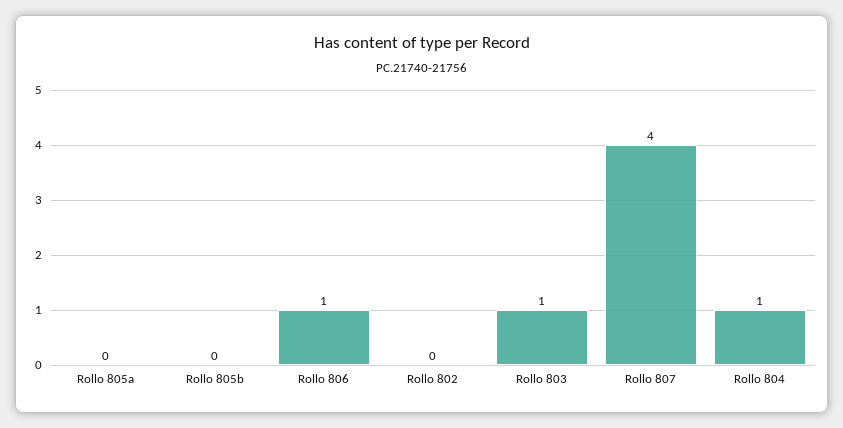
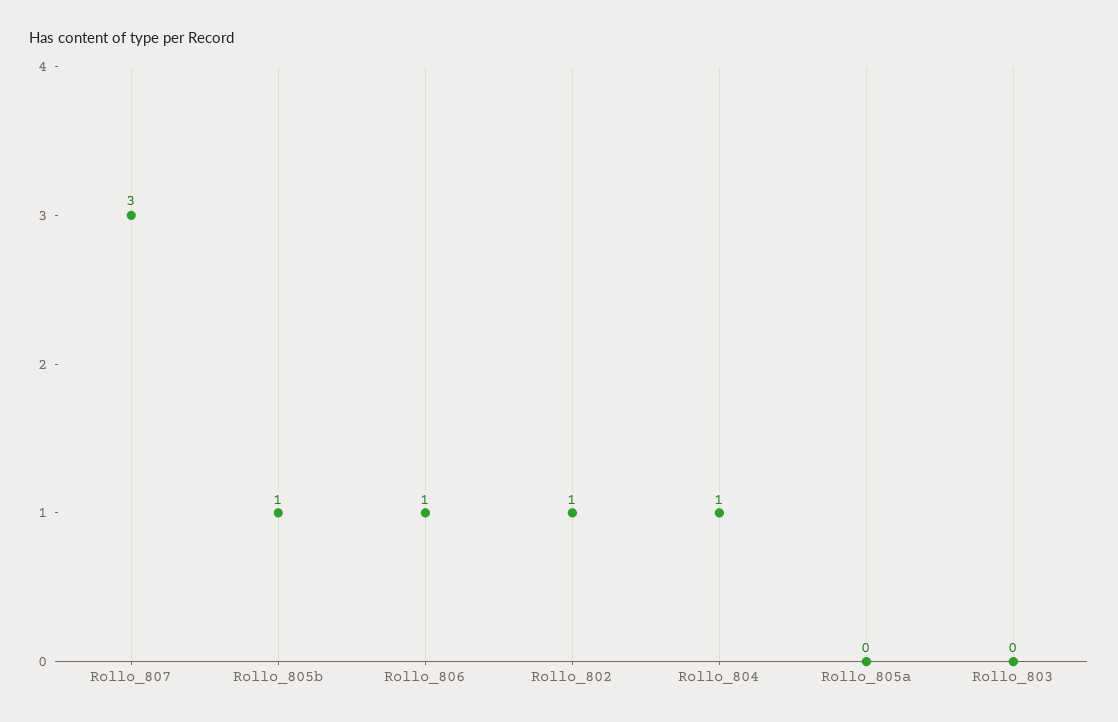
  {
    "Rollo 805a": 0,
-   "Rollo 805b": 0,
+   "Rollo 805b": 1,
    "Rollo 806": 1,
-   "Rollo 802": 0,
+   "Rollo 802": 1,
-   "Rollo 803": 1,
+   "Rollo 803": 0,
-   "Rollo 807": 4,
+   "Rollo 807": 3,
    "Rollo 804": 1
  }

